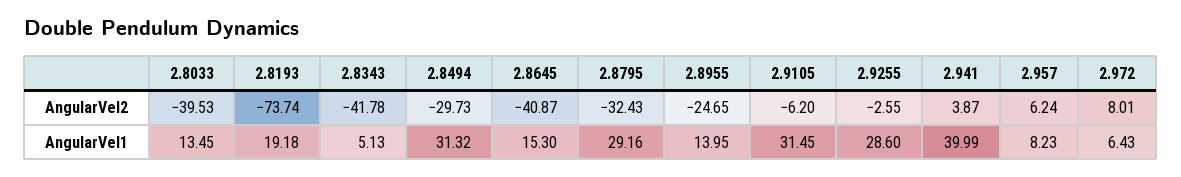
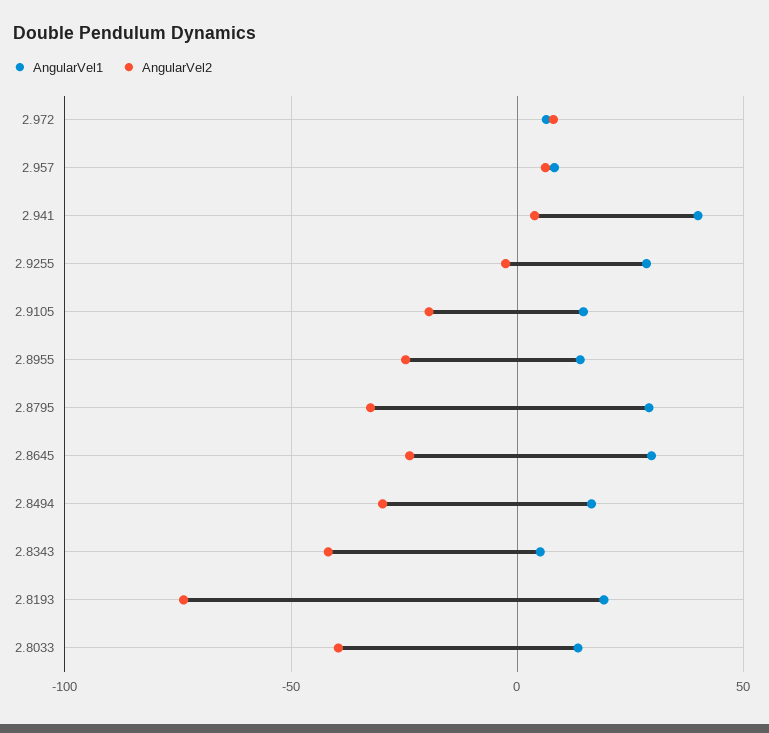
  {
    "AngularVel2": {
      "2.8033": -39.53,
      "2.8193": -73.74,
      "2.8343": -41.78,
      "2.8494": -29.73,
-     "2.8645": -40.87,
+     "2.8645": -25,
      "2.8795": -32.43,
      "2.8955": -24.65,
-     "2.9105": -6.2,
+     "2.9105": -20,
      "2.9255": -2.55,
      "2.941": 3.87,
      "2.957": 6.24,
      "2.972": 8.01
    },
    "AngularVel1": {
      "2.8033": 13.45,
      "2.8193": 19.18,
      "2.8343": 5.13,
-     "2.8494": 31.32,
+     "2.8494": 15,
-     "2.8645": 15.3,
+     "2.8645": 30,
      "2.8795": 29.16,
      "2.8955": 13.95,
-     "2.9105": 31.45,
+     "2.9105": 15,
      "2.9255": 28.6,
      "2.941": 39.99,
      "2.957": 8.23,
      "2.972": 6.43
    }
  }

